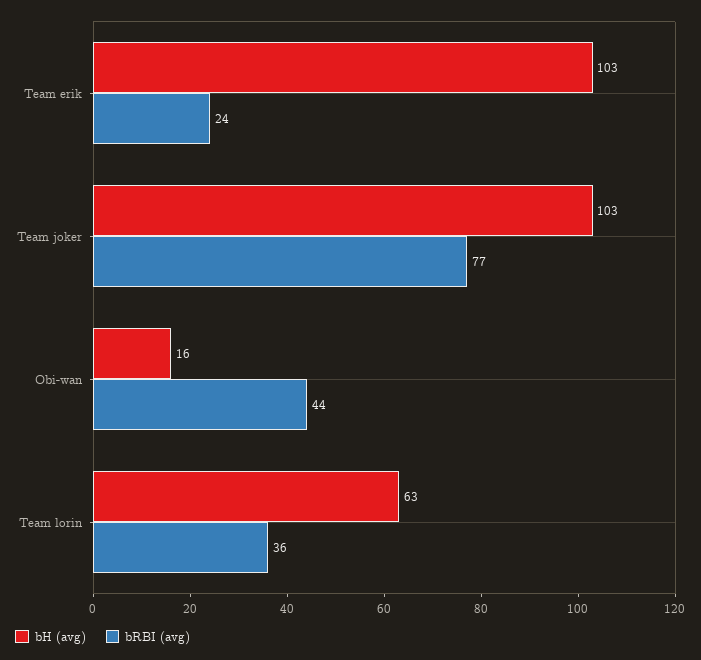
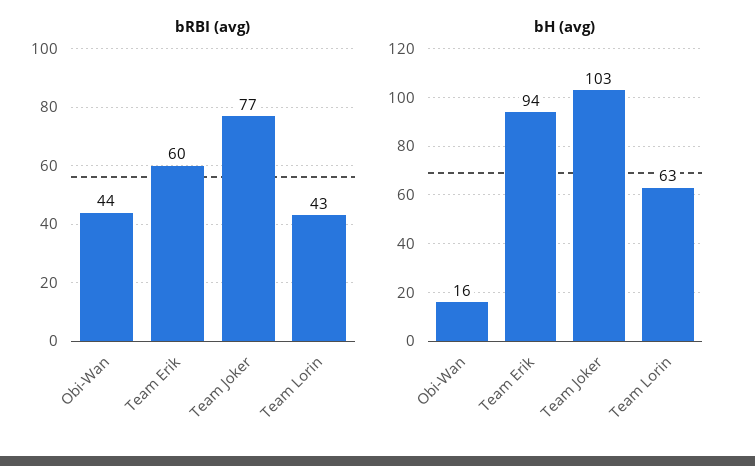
  {
    "bH (avg)": {
-     "Team erik": 103,
+     "Team erik": 94,
      "Team joker": 103,
      "Obi-wan": 16,
      "Team lorin": 63
    },
    "bRBI (avg)": {
-     "Team erik": 24,
+     "Team erik": 60,
      "Team joker": 77,
      "Obi-wan": 44,
-     "Team lorin": 36
+     "Team lorin": 43
    }
  }

